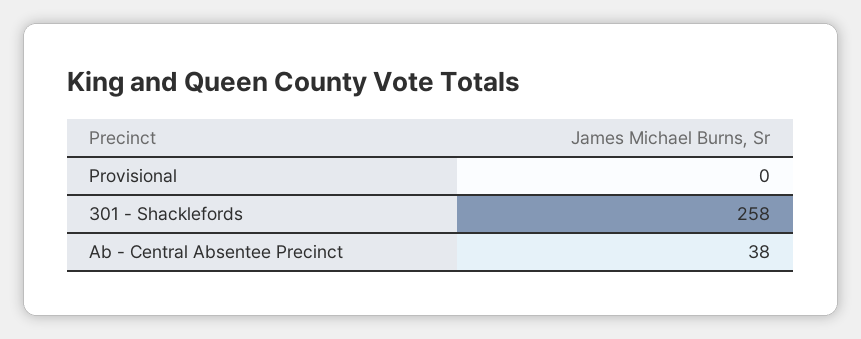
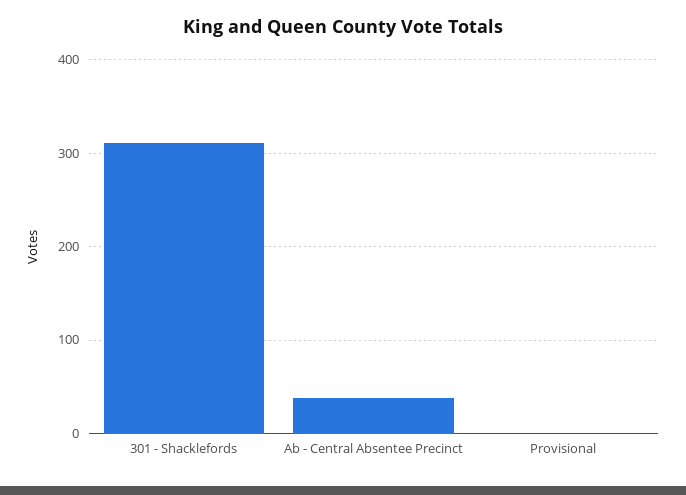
  {
    "Provisional": 0,
-   "301 - Shacklefords": 258,
+   "301 - Shacklefords": 310,
    "Ab - Central Absentee Precinct": 38
  }

